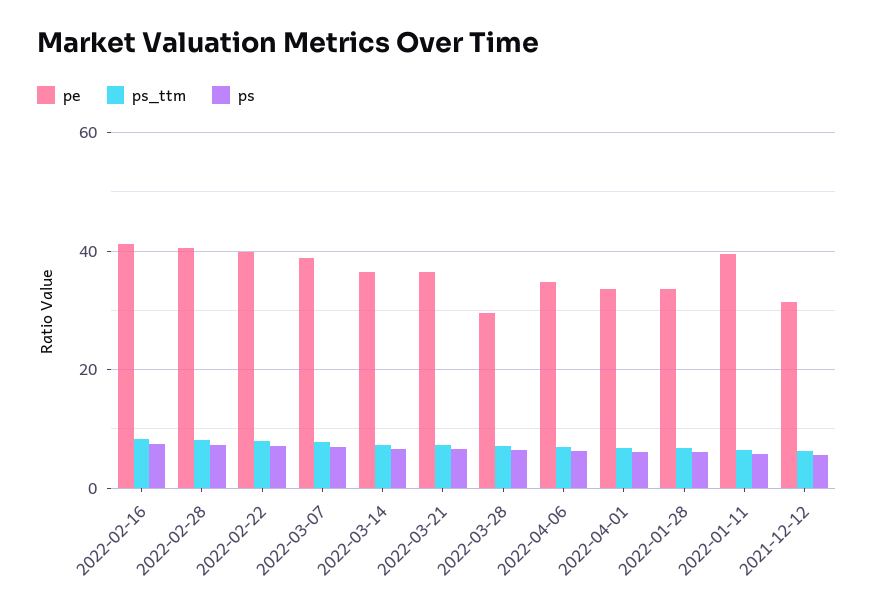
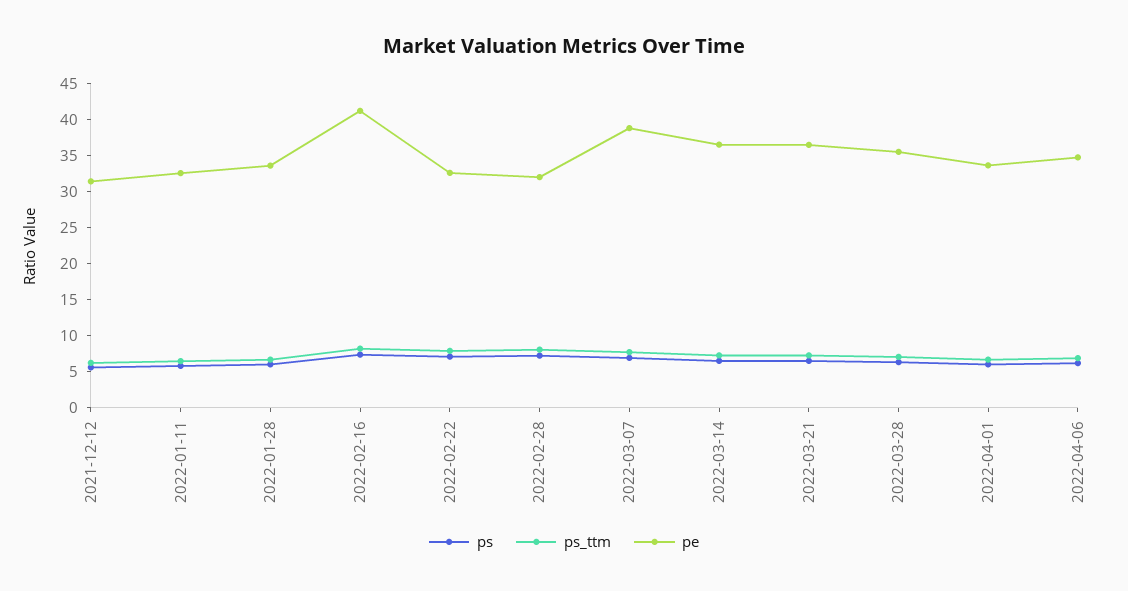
  {
    "pe": {
      "2022-02-16": 42,
-     "2022-02-28": 40,
+     "2022-02-28": 32.5,
-     "2022-02-22": 40,
+     "2022-02-22": 32.5,
      "2022-03-07": 38,
      "2022-03-14": 36,
      "2022-03-21": 36,
-     "2022-03-28": 30,
+     "2022-03-28": 35,
      "2022-04-06": 34,
      "2022-04-01": 34,
      "2022-01-28": 34,
-     "2022-01-11": 40,
+     "2022-01-11": 32.5,
      "2021-12-12": 32
    },
    "ps_ttm": {
      "2022-02-16": 8,
      "2022-02-28": 8,
      "2022-02-22": 8,
      "2022-03-07": 8,
      "2022-03-14": 8,
      "2022-03-21": 8,
      "2022-03-28": 8,
      "2022-04-06": 6,
      "2022-04-01": 6,
      "2022-01-28": 6,
      "2022-01-11": 6,
      "2021-12-12": 6
    },
    "ps": {
      "2022-02-16": 8,
      "2022-02-28": 8,
      "2022-02-22": 8,
      "2022-03-07": 6,
      "2022-03-14": 6,
      "2022-03-21": 6,
      "2022-03-28": 6,
      "2022-04-06": 6,
      "2022-04-01": 6,
      "2022-01-28": 6,
      "2022-01-11": 6,
      "2021-12-12": 6
    }
  }

